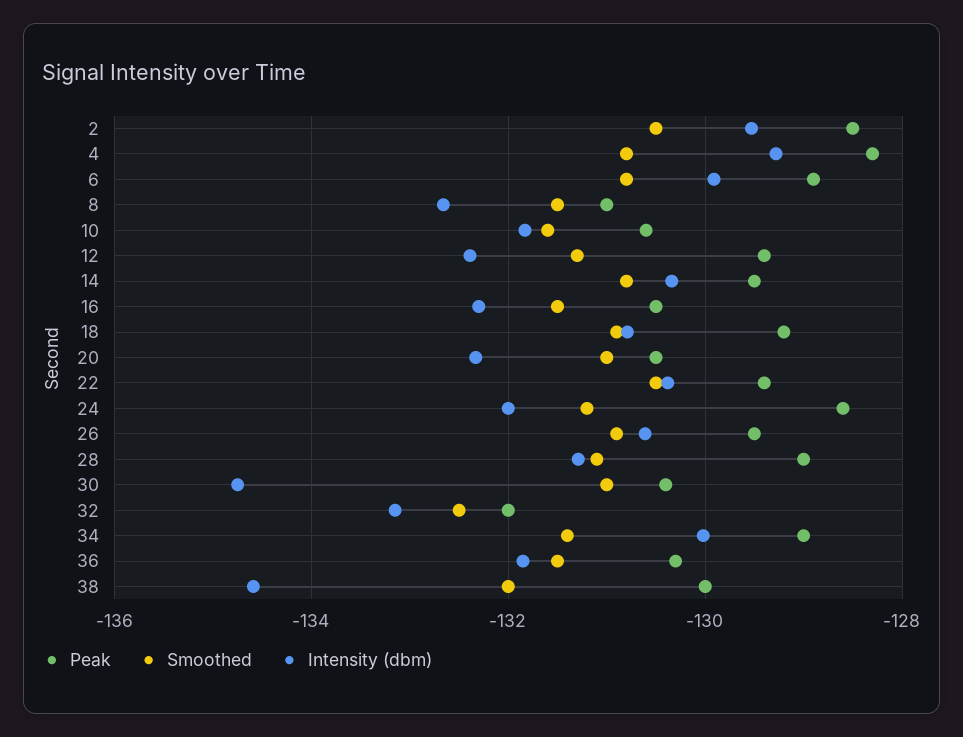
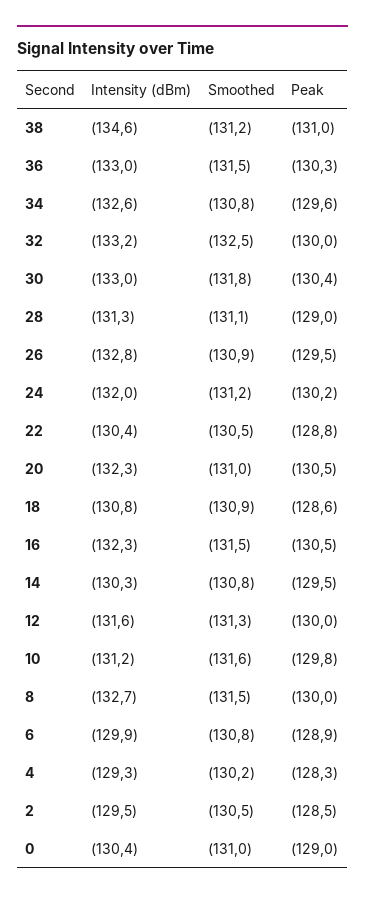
  {
    "Peak": {
      "2": -128.5,
      "4": -128.3,
      "6": -128.9,
-     "8": -131,
+     "8": -130,
-     "10": -130.6,
+     "10": -129.8,
-     "12": -129.4,
+     "12": -130,
      "14": -129.5,
      "16": -130.5,
-     "18": -129.2,
+     "18": -128.6,
      "20": -130.5,
-     "22": -129.4,
+     "22": -128.8,
-     "24": -128.6,
+     "24": -130.2,
      "26": -129.5,
      "28": -129,
      "30": -130.4,
-     "32": -132,
+     "32": -130,
-     "34": -129,
+     "34": -129.6,
      "36": -130.3,
-     "38": -130
+     "38": -131,
+     "0": -129
    },
    "Smoothed": {
      "2": -130.5,
-     "4": -130.8,
+     "4": -130.2,
      "6": -130.8,
      "8": -131.5,
      "10": -131.6,
      "12": -131.3,
      "14": -130.8,
      "16": -131.5,
      "18": -130.9,
      "20": -131,
      "22": -130.5,
      "24": -131.2,
      "26": -130.9,
      "28": -131.1,
-     "30": -131,
+     "30": -131.8,
      "32": -132.5,
-     "34": -131.4,
+     "34": -130.8,
      "36": -131.5,
-     "38": -132
+     "38": -131.2,
+     "0": -131
    },
    "Intensity (dbm)": {
      "2": -129.5,
      "4": -129.3,
      "6": -129.9,
      "8": -132.7,
-     "10": -131.8,
+     "10": -131.2,
-     "12": -132.4,
+     "12": -131.6,
      "14": -130.3,
      "16": -132.3,
      "18": -130.8,
      "20": -132.3,
      "22": -130.4,
      "24": -132,
-     "26": -130.6,
+     "26": -132.8,
      "28": -131.3,
-     "30": -134.8,
+     "30": -133,
      "32": -133.2,
-     "34": -130,
+     "34": -132.6,
-     "36": -131.8,
+     "36": -133,
-     "38": -134.6
+     "38": -134.6,
+     "0": -130.4
    }
  }

